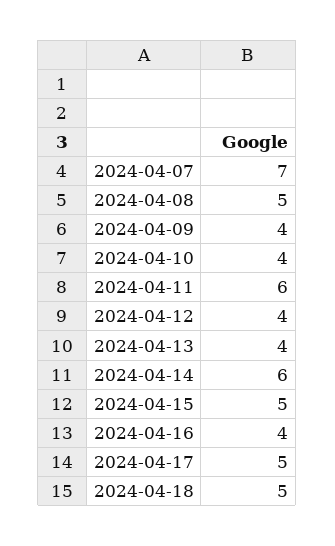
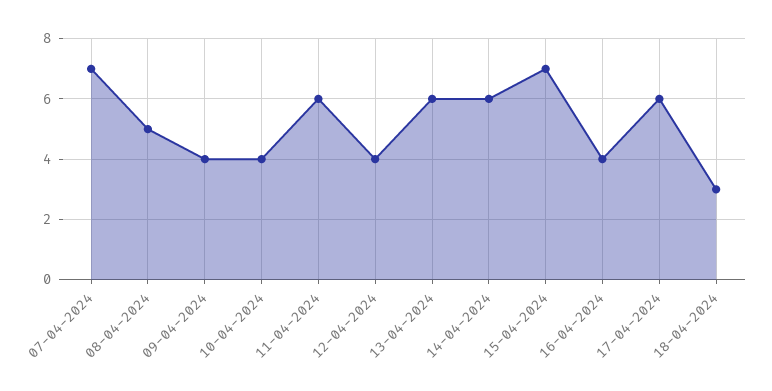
  {
    "2024-04-07": 7,
    "2024-04-08": 5,
    "2024-04-09": 4,
    "2024-04-10": 4,
    "2024-04-11": 6,
    "2024-04-12": 4,
-   "2024-04-13": 4,
+   "2024-04-13": 6,
    "2024-04-14": 6,
-   "2024-04-15": 5,
+   "2024-04-15": 7,
    "2024-04-16": 4,
-   "2024-04-17": 5,
+   "2024-04-17": 6,
-   "2024-04-18": 5
+   "2024-04-18": 3
  }

